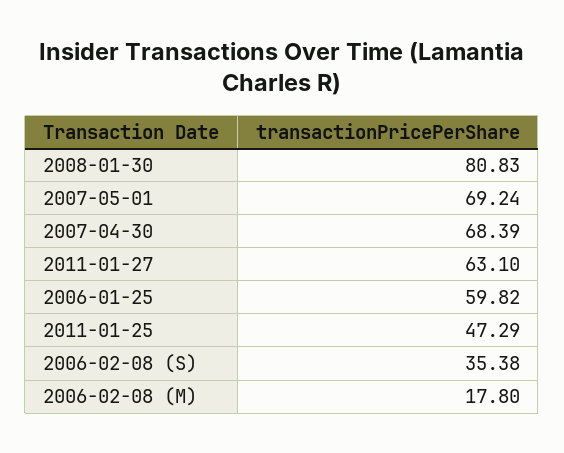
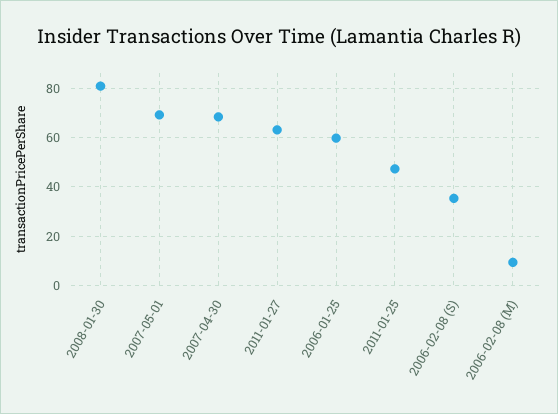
  {
    "2008-01-30": 80.83,
    "2007-05-01": 69.24,
    "2007-04-30": 68.39,
    "2011-01-27": 63.1,
    "2006-01-25": 59.82,
    "2011-01-25": 47.29,
    "2006-02-08 (S)": 35.38,
-   "2006-02-08 (M)": 17.8
+   "2006-02-08 (M)": 10
  }

